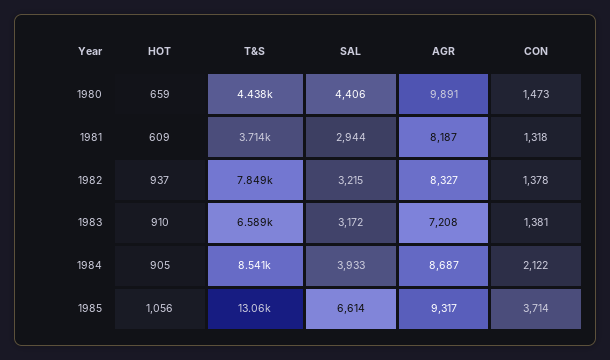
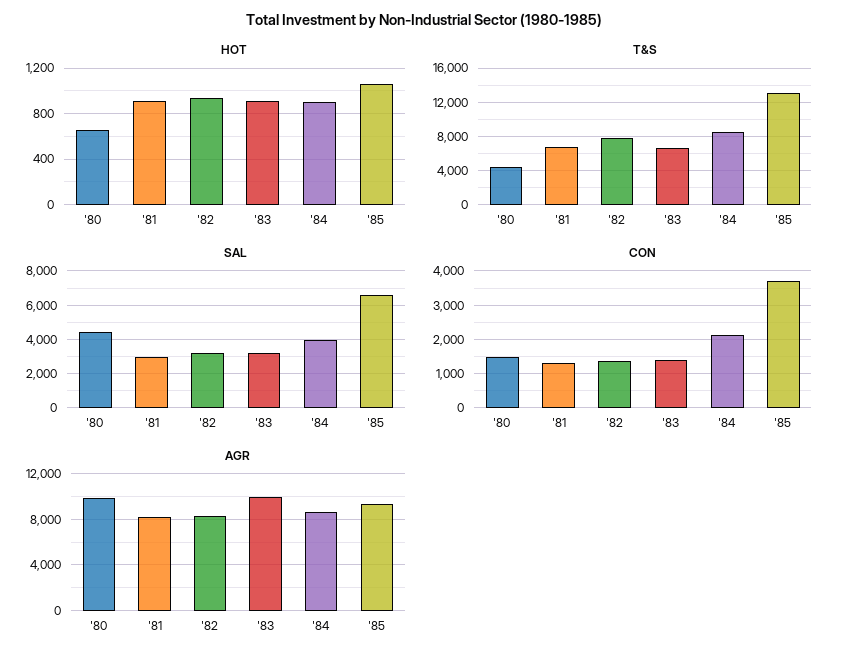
  {
    "HOT": {
      "1980": 659,
-     "1981": 609,
+     "1981": 900,
      "1982": 937,
      "1983": 910,
      "1984": 905,
      "1985": 1056
    },
    "T&S": {
      "1980": 4438,
-     "1981": 3714,
+     "1981": 7000,
      "1982": 7849,
      "1983": 6589,
      "1984": 8541,
      "1985": 13060
    },
    "SAL": {
      "1980": 4406,
      "1981": 2944,
      "1982": 3215,
      "1983": 3172,
      "1984": 3933,
      "1985": 6614
    },
    "AGR": {
      "1980": 9891,
      "1981": 8187,
      "1982": 8327,
-     "1983": 7208,
+     "1983": 10000,
      "1984": 8687,
      "1985": 9317
    },
    "CON": {
      "1980": 1473,
      "1981": 1318,
      "1982": 1378,
      "1983": 1381,
      "1984": 2122,
      "1985": 3714
    }
  }

